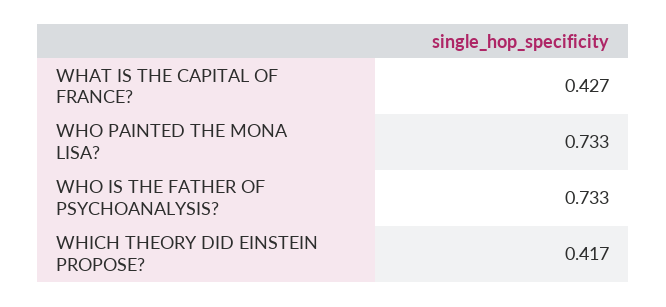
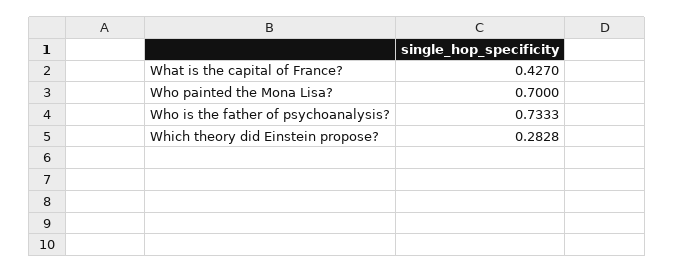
  {
    "WHAT IS THE CAPITAL OF FRANCE?": 0.427,
-   "WHO PAINTED THE MONA LISA?": 0.733,
+   "WHO PAINTED THE MONA LISA?": 0.7,
    "WHO IS THE FATHER OF PSYCHOANALYSIS?": 0.7333,
-   "WHICH THEORY DID EINSTEIN PROPOSE?": 0.417
+   "WHICH THEORY DID EINSTEIN PROPOSE?": 0.2828
  }

